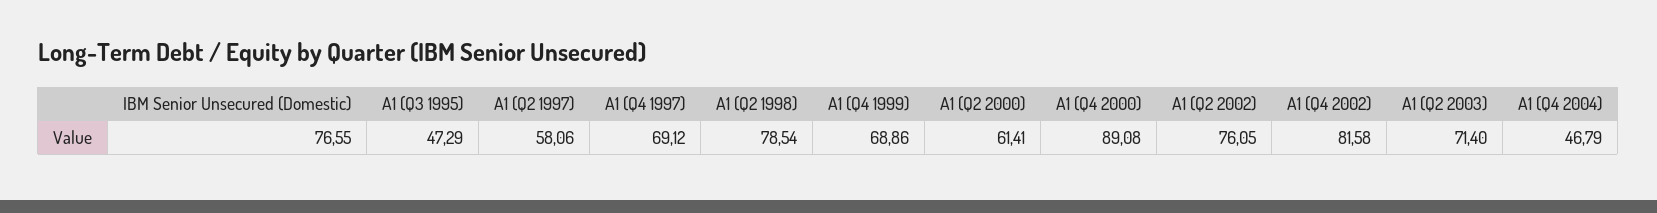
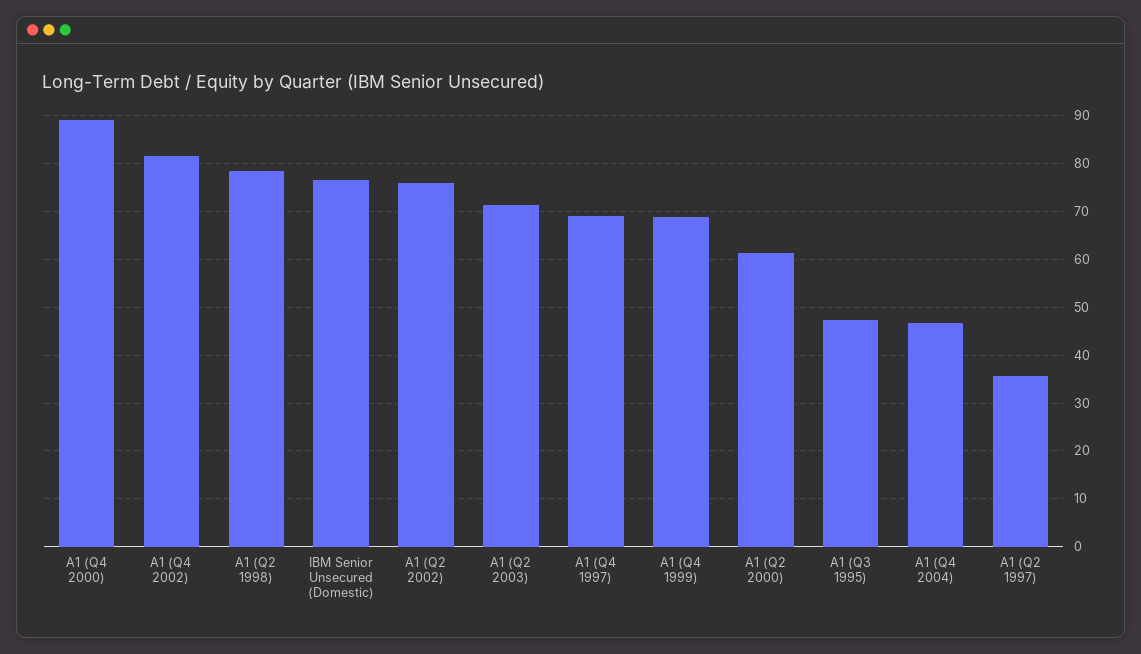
  {
    "IBM Senior Unsecured (Domestic)": 76.55,
    "A1 (Q3 1995)": 47.29,
-   "A1 (Q2 1997)": 58.06,
+   "A1 (Q2 1997)": 36,
    "A1 (Q4 1997)": 69.12,
    "A1 (Q2 1998)": 78.54,
    "A1 (Q4 1999)": 68.86,
    "A1 (Q2 2000)": 61.41,
    "A1 (Q4 2000)": 89.08,
    "A1 (Q2 2002)": 76.05,
    "A1 (Q4 2002)": 81.58,
    "A1 (Q2 2003)": 71.4,
    "A1 (Q4 2004)": 46.79
  }

